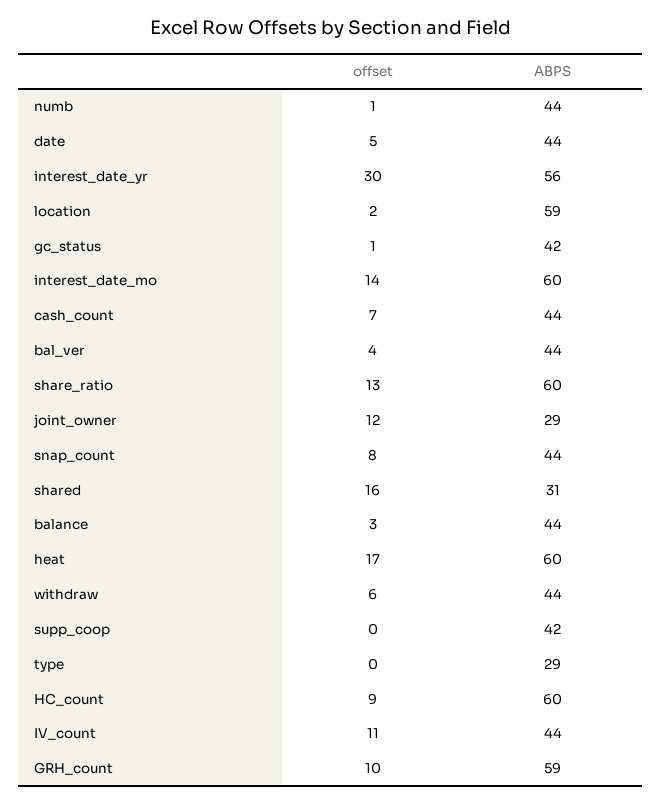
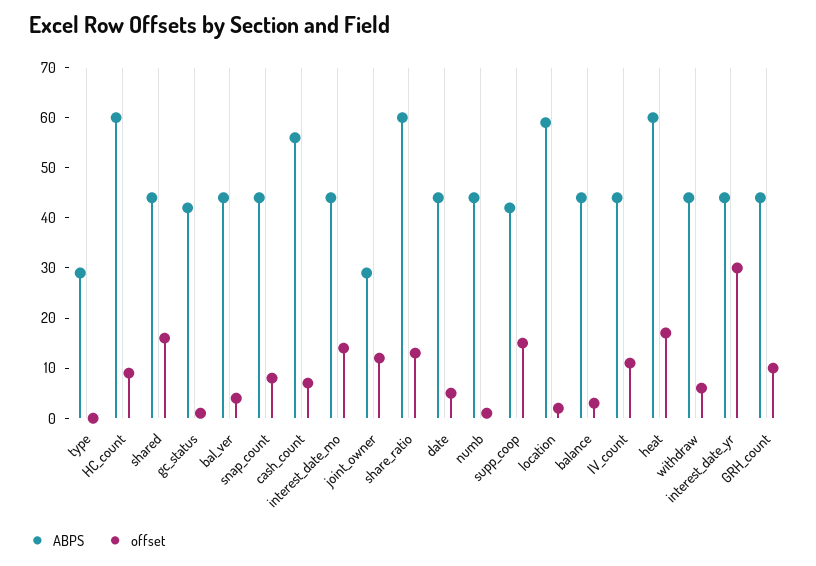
  {
    "offset": {
      "numb": 1,
      "date": 5,
      "interest_date_yr": 30,
      "location": 2,
      "gc_status": 1,
      "interest_date_mo": 14,
      "cash_count": 7,
      "bal_ver": 4,
      "share_ratio": 13,
      "joint_owner": 12,
      "snap_count": 8,
      "shared": 16,
      "balance": 3,
      "heat": 17,
      "withdraw": 6,
-     "supp_coop": 0,
+     "supp_coop": 15,
      "type": 0,
      "HC_count": 9,
      "IV_count": 11,
      "GRH_count": 10
    },
    "ABPS": {
      "numb": 44,
      "date": 44,
-     "interest_date_yr": 56,
+     "interest_date_yr": 45,
      "location": 59,
      "gc_status": 42,
-     "interest_date_mo": 60,
+     "interest_date_mo": 45,
-     "cash_count": 44,
+     "cash_count": 55,
      "bal_ver": 44,
      "share_ratio": 60,
      "joint_owner": 29,
      "snap_count": 44,
-     "shared": 31,
+     "shared": 45,
      "balance": 44,
      "heat": 60,
      "withdraw": 44,
      "supp_coop": 42,
      "type": 29,
      "HC_count": 60,
      "IV_count": 44,
-     "GRH_count": 59
+     "GRH_count": 45
    }
  }

